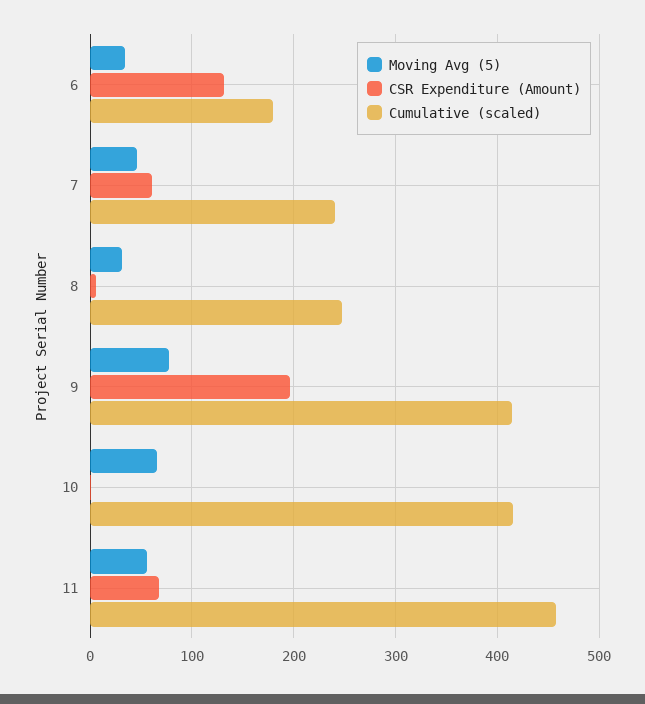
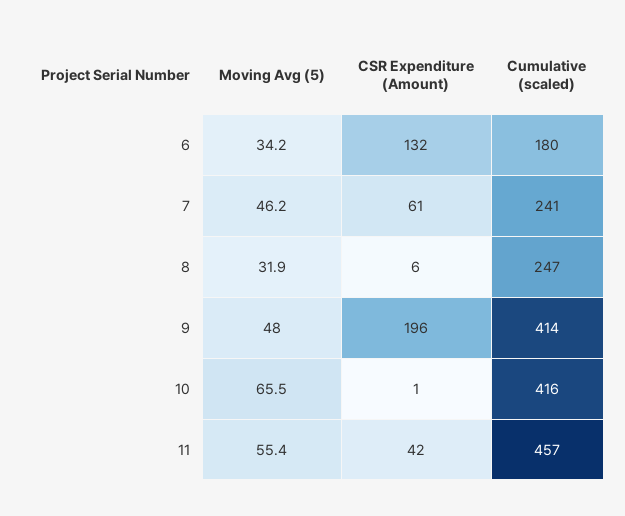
  {
    "Moving Avg (5)": {
      "6": 34.2,
      "7": 46.2,
      "8": 31.9,
-     "9": 80,
+     "9": 48,
      "10": 65.5,
      "11": 55.4
    },
    "CSR Expenditure (Amount)": {
      "6": 132,
      "7": 61,
      "8": 6,
      "9": 196,
      "10": 1,
-     "11": 70
+     "11": 42
    },
    "Cumulative (scaled)": {
      "6": 180,
      "7": 241,
      "8": 247,
      "9": 414,
      "10": 416,
      "11": 457
    }
  }

